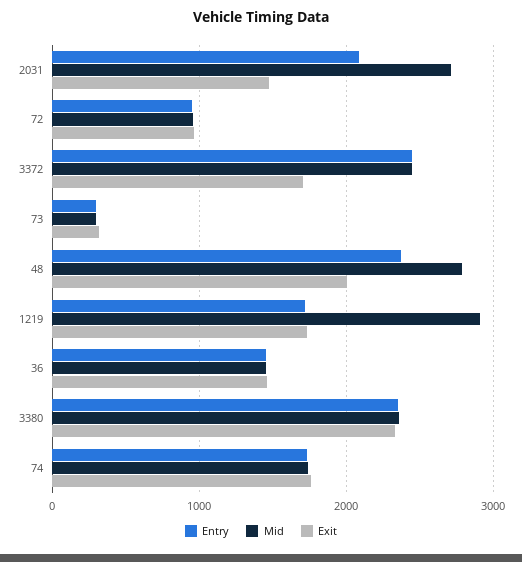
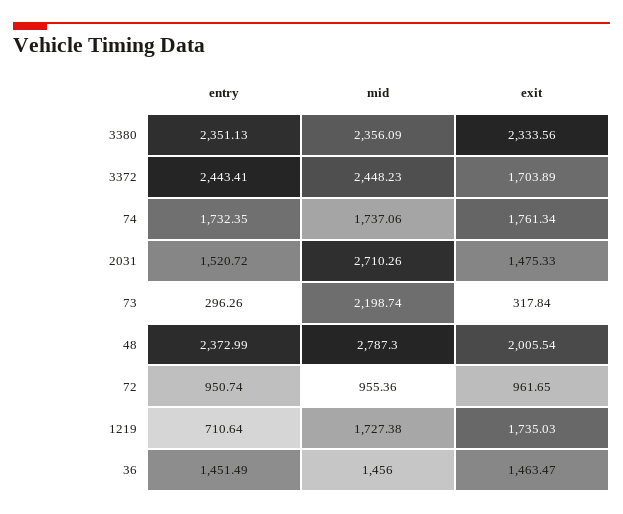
  {
    "Entry": {
-     "2031": 2100,
+     "2031": 1520.72,
      "72": 950.74,
      "3372": 2443.41,
      "73": 296.26,
      "48": 2372.99,
-     "1219": 1700,
+     "1219": 710.64,
      "36": 1451.49,
      "3380": 2351.13,
      "74": 1732.35
    },
    "Mid": {
      "2031": 2710.26,
      "72": 955.36,
      "3372": 2448.23,
-     "73": 300,
+     "73": 2198.74,
      "48": 2787.3,
-     "1219": 2900,
+     "1219": 1727.38,
      "36": 1456,
      "3380": 2356.09,
      "74": 1737.06
    },
    "Exit": {
      "2031": 1475.33,
      "72": 961.65,
      "3372": 1703.89,
      "73": 317.84,
      "48": 2005.54,
      "1219": 1735.03,
      "36": 1463.47,
      "3380": 2333.56,
      "74": 1761.34
    }
  }

